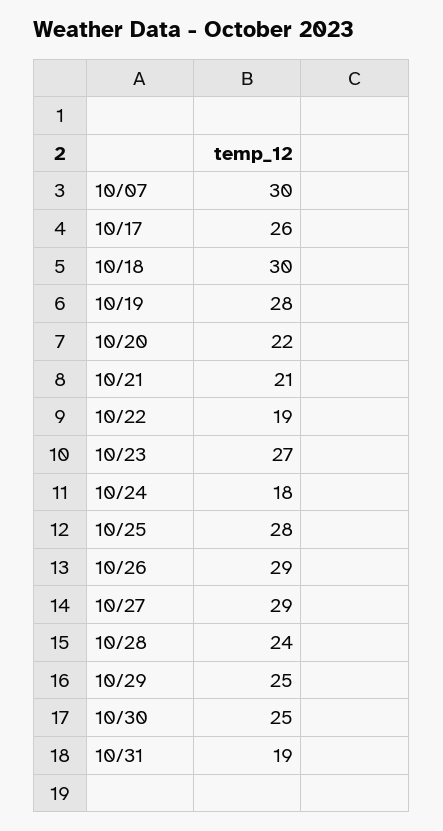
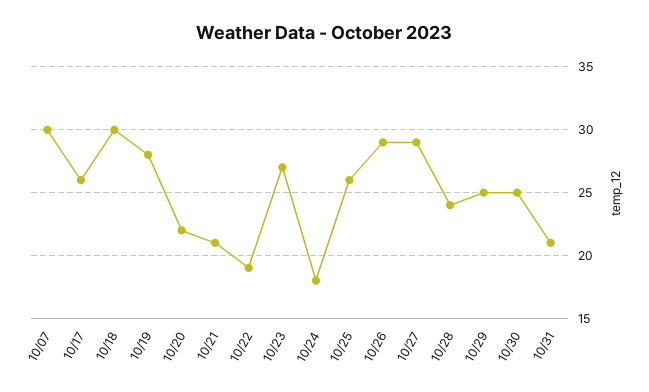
  {
    "10/07": 30,
    "10/17": 26,
    "10/18": 30,
    "10/19": 28,
    "10/20": 22,
    "10/21": 21,
    "10/22": 19,
    "10/23": 27,
    "10/24": 18,
-   "10/25": 28,
+   "10/25": 26,
    "10/26": 29,
    "10/27": 29,
    "10/28": 24,
    "10/29": 25,
    "10/30": 25,
-   "10/31": 19
+   "10/31": 21
  }

